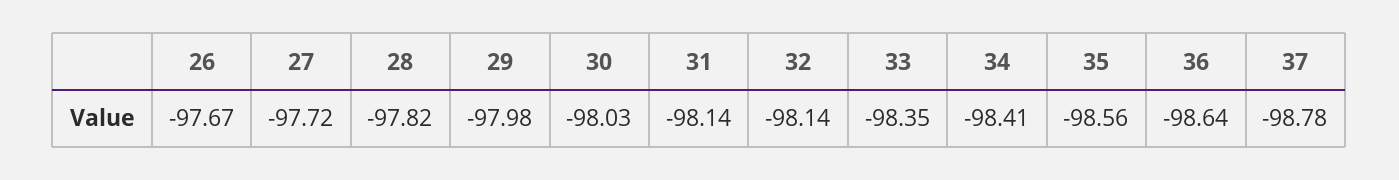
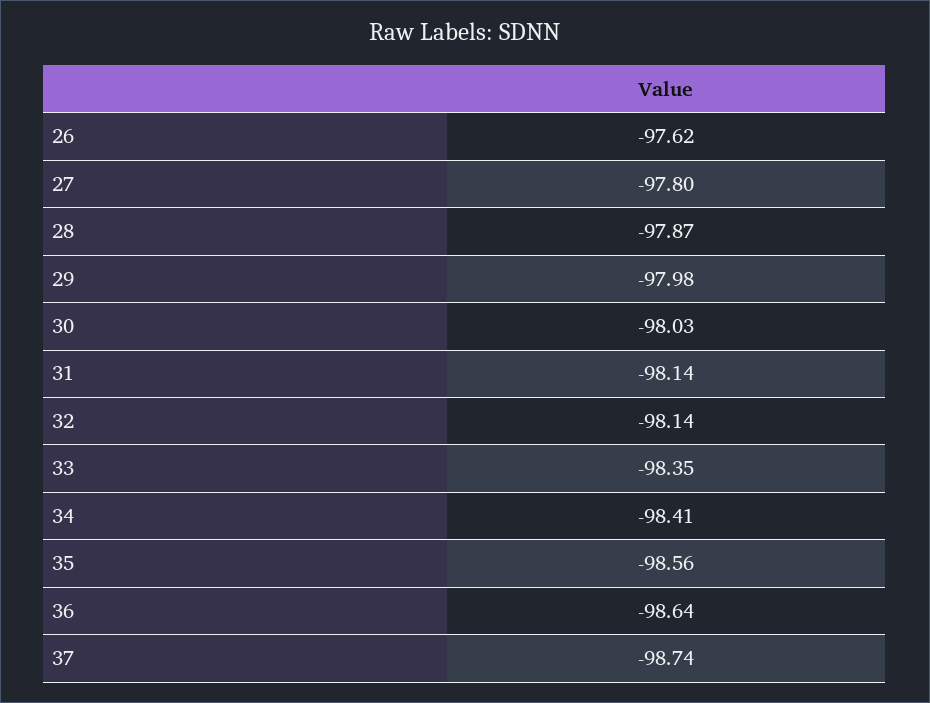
  {
-   "26": -97.67,
+   "26": -97.62,
-   "27": -97.72,
+   "27": -97.8,
-   "28": -97.82,
+   "28": -97.87,
    "29": -97.98,
    "30": -98.03,
    "31": -98.14,
    "32": -98.14,
    "33": -98.35,
    "34": -98.41,
    "35": -98.56,
    "36": -98.64,
-   "37": -98.78
+   "37": -98.74
  }

